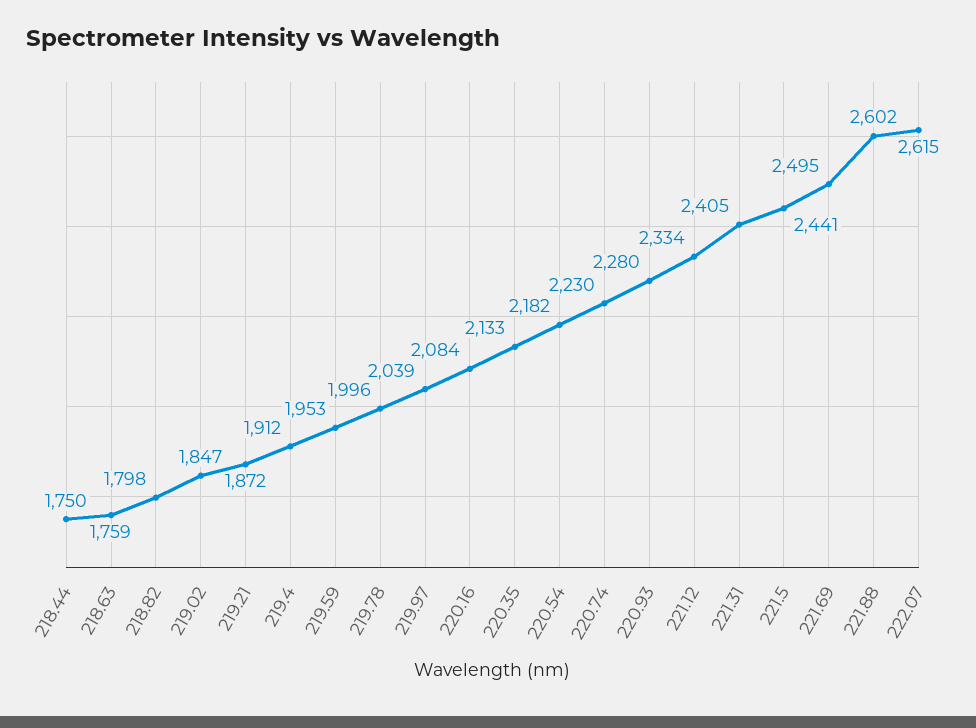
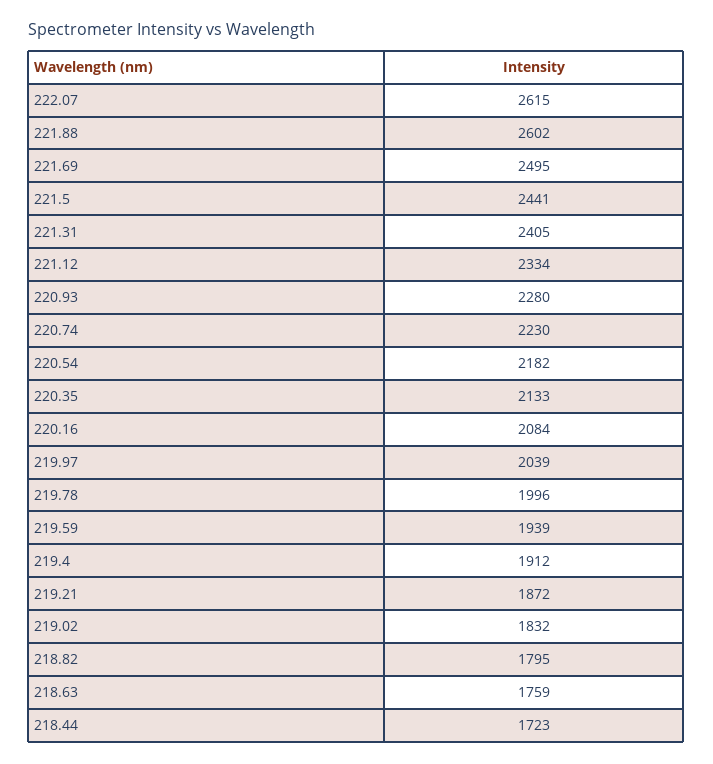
  {
-   "218.44": 1750,
+   "218.44": 1723,
    "218.63": 1759,
-   "218.82": 1798,
+   "218.82": 1795,
-   "219.02": 1847,
+   "219.02": 1832,
    "219.21": 1872,
    "219.4": 1912,
-   "219.59": 1953,
+   "219.59": 1939,
    "219.78": 1996,
    "219.97": 2039,
    "220.16": 2084,
    "220.35": 2133,
    "220.54": 2182,
    "220.74": 2230,
    "220.93": 2280,
    "221.12": 2334,
    "221.31": 2405,
    "221.5": 2441,
    "221.69": 2495,
    "221.88": 2602,
    "222.07": 2615
  }

